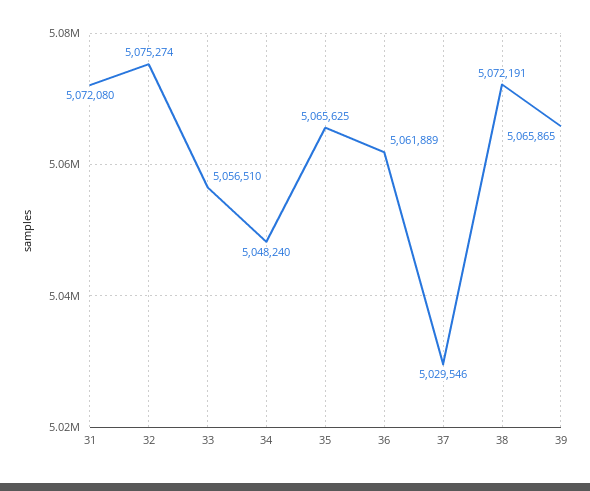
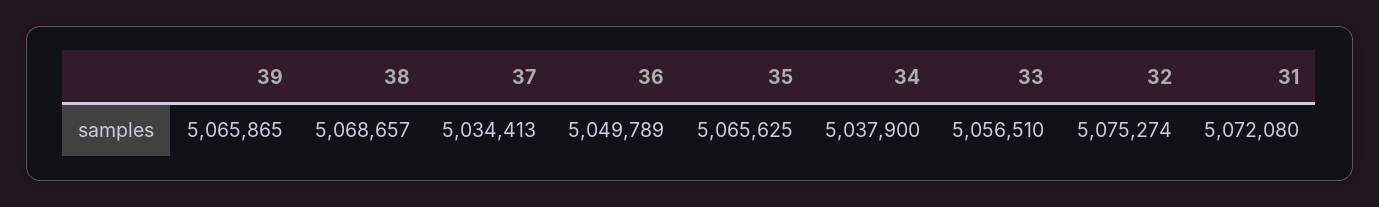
  {
    "31": 5072080,
    "32": 5075274,
    "33": 5056510,
-   "34": 5048240,
+   "34": 5037900,
    "35": 5065625,
-   "36": 5061889,
+   "36": 5049789,
-   "37": 5029546,
+   "37": 5034413,
-   "38": 5072191,
+   "38": 5068657,
    "39": 5065865
  }

